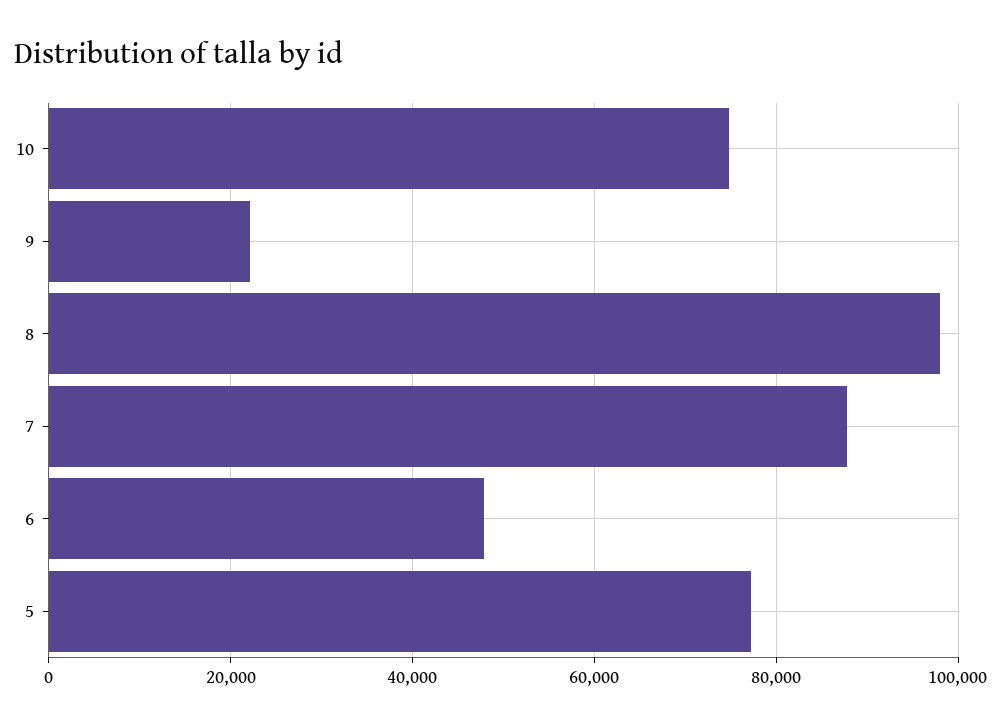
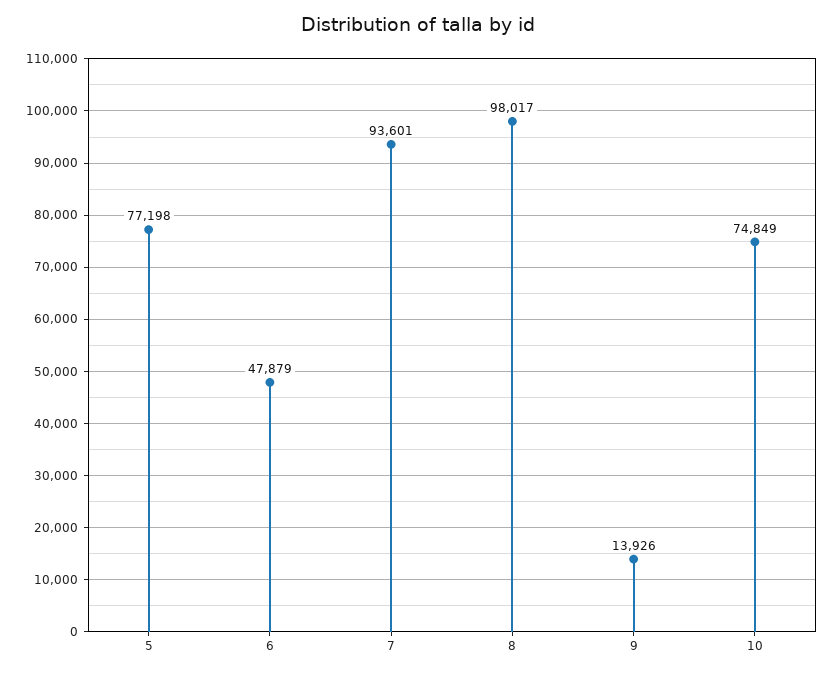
  {
    "10": 74849,
-   "9": 22000,
+   "9": 13926,
    "8": 98017,
-   "7": 88000,
+   "7": 93601,
    "6": 47879,
    "5": 77198
  }

